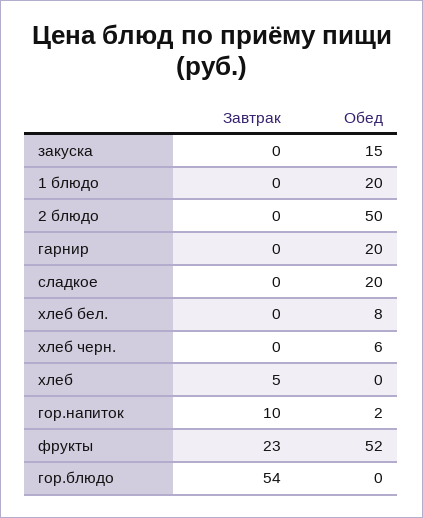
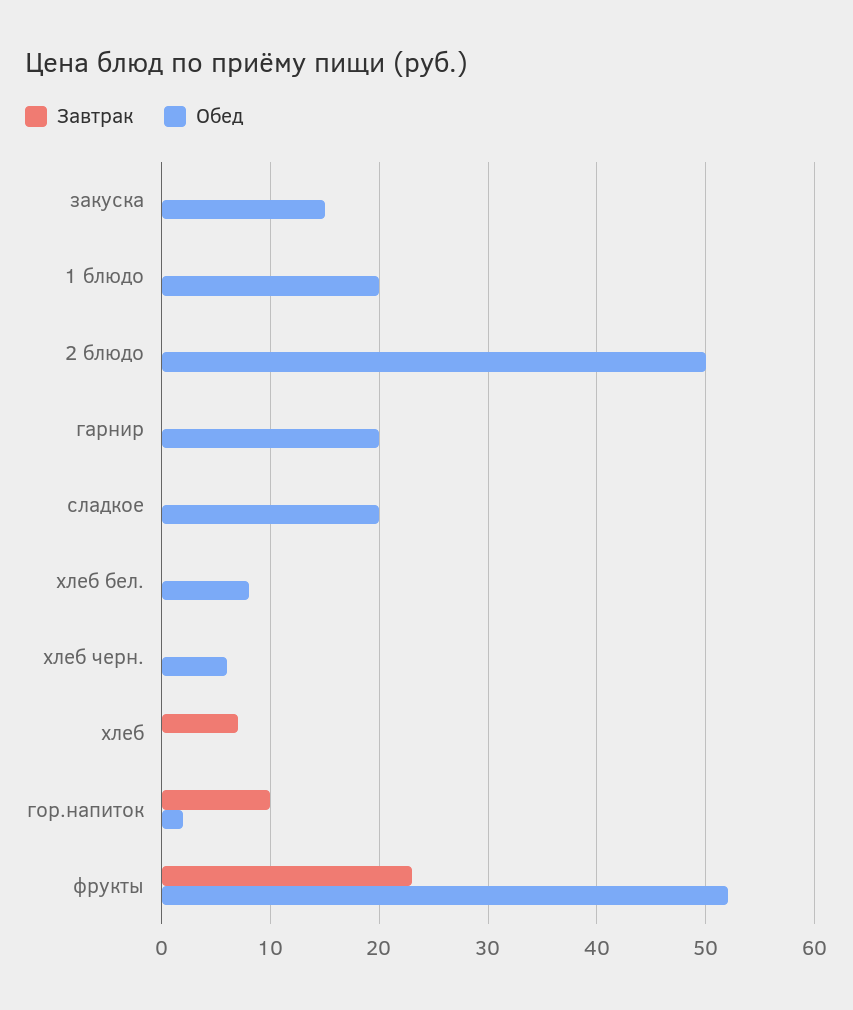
  {
    "Завтрак": {
      "закуска": 0,
      "1 блюдо": 0,
      "2 блюдо": 0,
      "гарнир": 0,
      "сладкое": 0,
      "хлеб бел.": 0,
      "хлеб черн.": 0,
-     "хлеб": 5,
+     "хлеб": 7,
      "гор.напиток": 10,
-     "фрукты": 23,
+     "фрукты": 23
-     "гор.блюдо": 54
    },
    "Обед": {
      "закуска": 15,
      "1 блюдо": 20,
      "2 блюдо": 50,
      "гарнир": 20,
      "сладкое": 20,
      "хлеб бел.": 8,
      "хлеб черн.": 6,
      "хлеб": 0,
      "гор.напиток": 2,
-     "фрукты": 52,
+     "фрукты": 52
-     "гор.блюдо": 0
    }
  }

